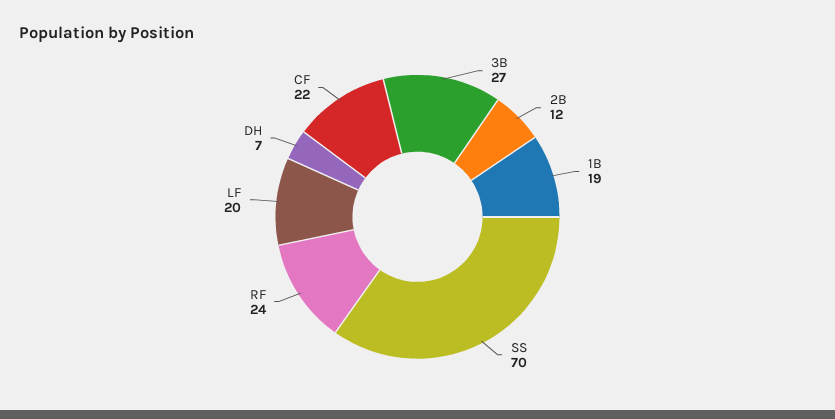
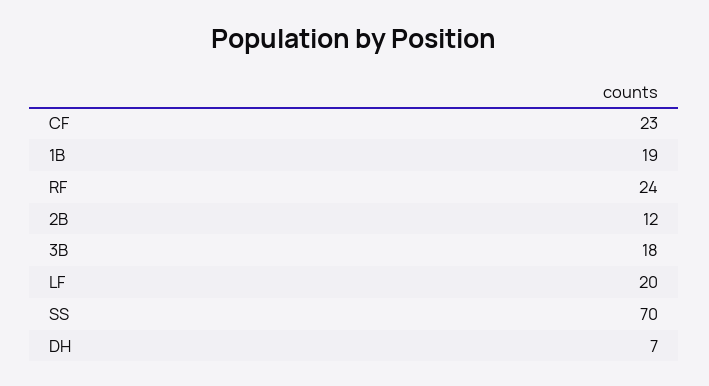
  {
-   "3B": 27,
+   "3B": 18,
    "2B": 12,
    "1B": 19,
    "SS": 70,
    "RF": 24,
    "LF": 20,
    "DH": 7,
-   "CF": 22
+   "CF": 23
  }

